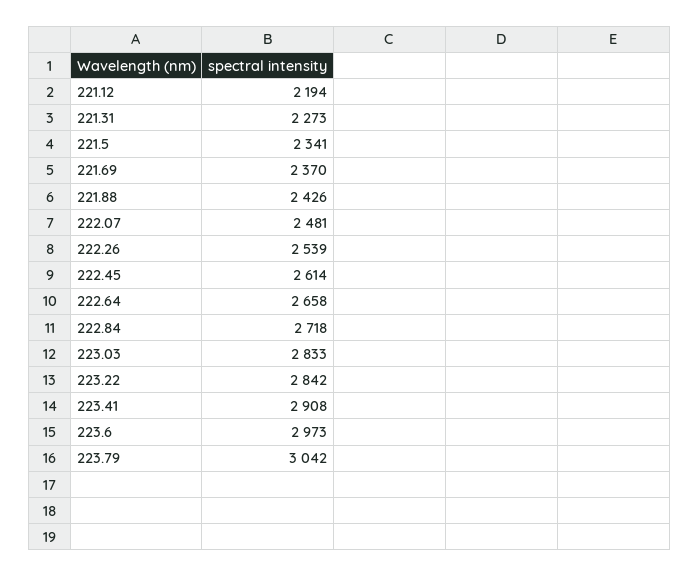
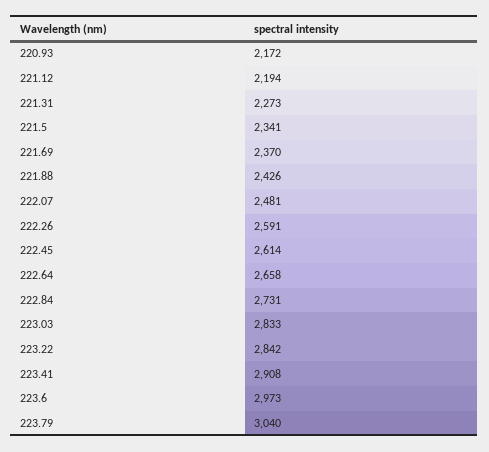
  {
    "221.12": 2194,
    "221.31": 2273,
    "221.5": 2341,
    "221.69": 2370,
    "221.88": 2426,
    "222.07": 2481,
-   "222.26": 2539,
+   "222.26": 2591,
    "222.45": 2614,
    "222.64": 2658,
-   "222.84": 2718,
+   "222.84": 2731,
    "223.03": 2833,
    "223.22": 2842,
    "223.41": 2908,
    "223.6": 2973,
-   "223.79": 3042
+   "223.79": 3040,
+   "220.93": 2172
  }

